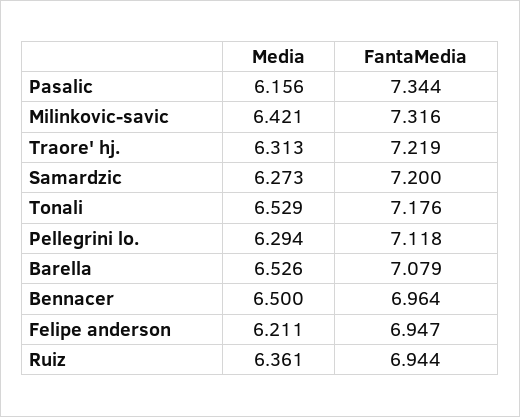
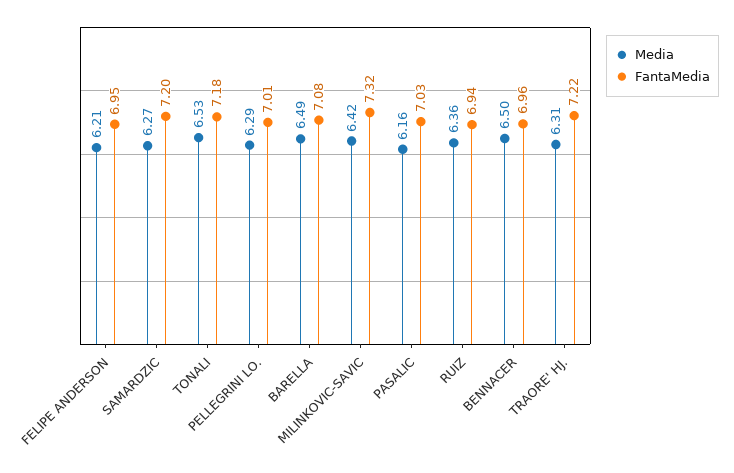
  {
    "Media": {
      "Pasalic": 6.156,
      "Milinkovic-savic": 6.421,
      "Traore' hj.": 6.313,
      "Samardzic": 6.273,
      "Tonali": 6.529,
      "Pellegrini lo.": 6.294,
-     "Barella": 6.526,
+     "Barella": 6.49,
      "Bennacer": 6.5,
      "Felipe anderson": 6.211,
      "Ruiz": 6.361
    },
    "FantaMedia": {
-     "Pasalic": 7.344,
+     "Pasalic": 7.03,
      "Milinkovic-savic": 7.316,
      "Traore' hj.": 7.219,
      "Samardzic": 7.2,
      "Tonali": 7.176,
-     "Pellegrini lo.": 7.118,
+     "Pellegrini lo.": 7.01,
      "Barella": 7.079,
      "Bennacer": 6.964,
      "Felipe anderson": 6.947,
      "Ruiz": 6.944
    }
  }

